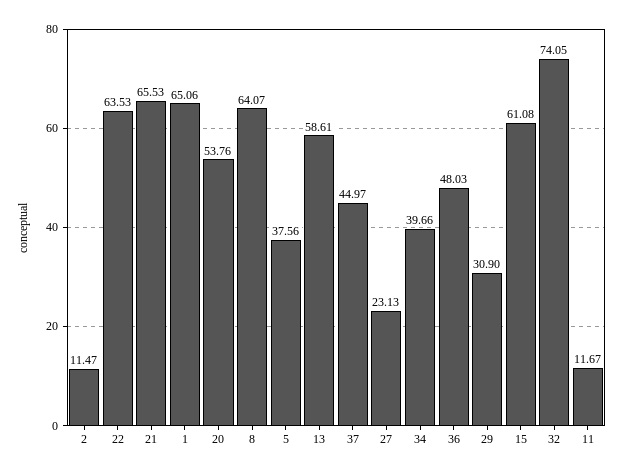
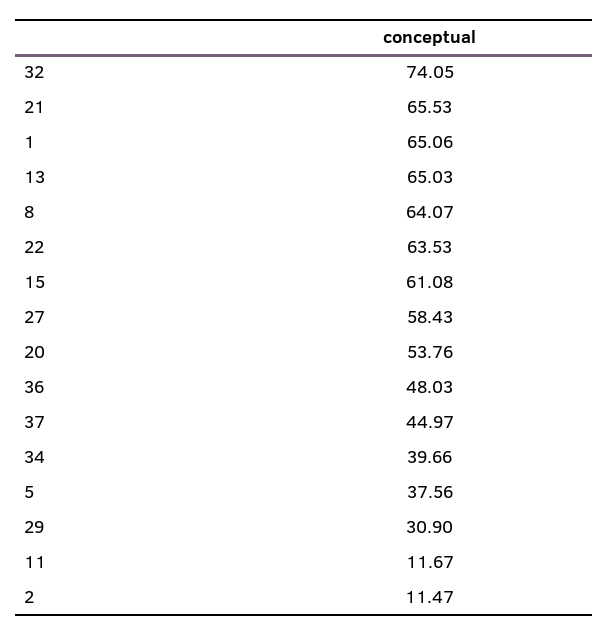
  {
    "2": 11.47,
    "22": 63.53,
    "21": 65.53,
    "1": 65.06,
    "20": 53.76,
    "8": 64.07,
    "5": 37.56,
-   "13": 58.61,
+   "13": 65.03,
    "37": 44.97,
-   "27": 23.13,
+   "27": 58.43,
    "34": 39.66,
    "36": 48.03,
    "29": 30.9,
    "15": 61.08,
    "32": 74.05,
    "11": 11.67
  }

